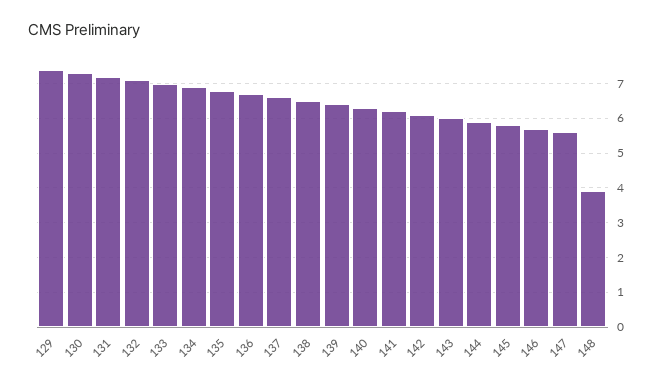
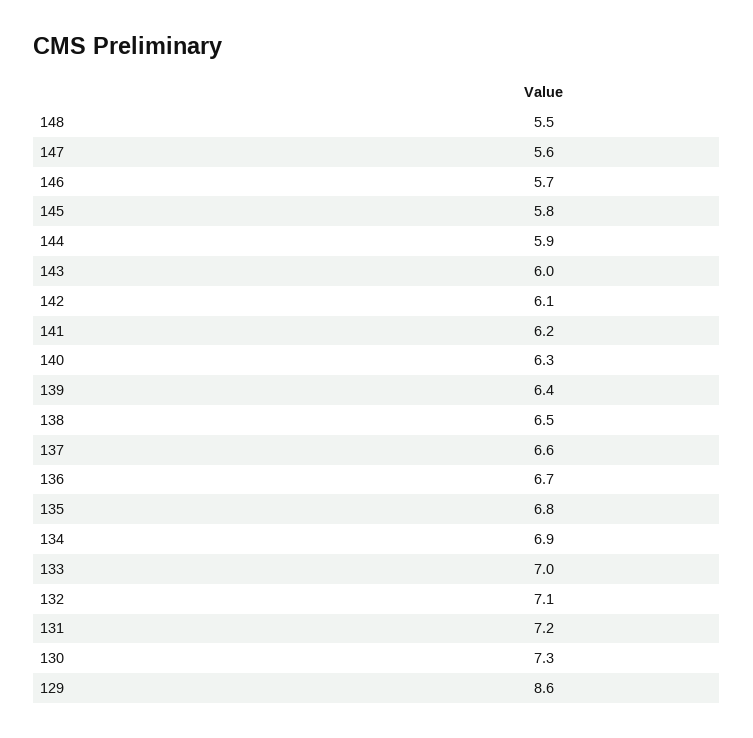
  {
-   "129": 7.5,
+   "129": 8.6,
    "130": 7.3,
    "131": 7.2,
    "132": 7.1,
    "133": 7,
    "134": 6.9,
    "135": 6.8,
    "136": 6.7,
    "137": 6.6,
    "138": 6.5,
    "139": 6.4,
    "140": 6.3,
    "141": 6.2,
    "142": 6.1,
    "143": 6,
    "144": 5.9,
    "145": 5.8,
    "146": 5.7,
    "147": 5.6,
-   "148": 4
+   "148": 5.5
  }

